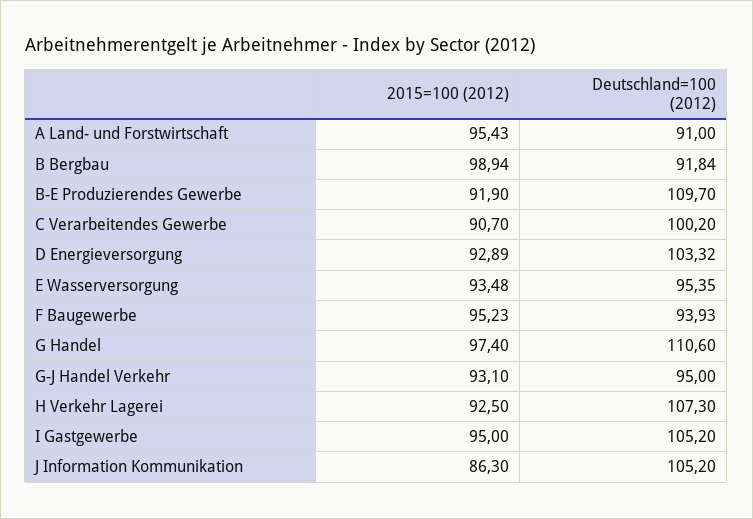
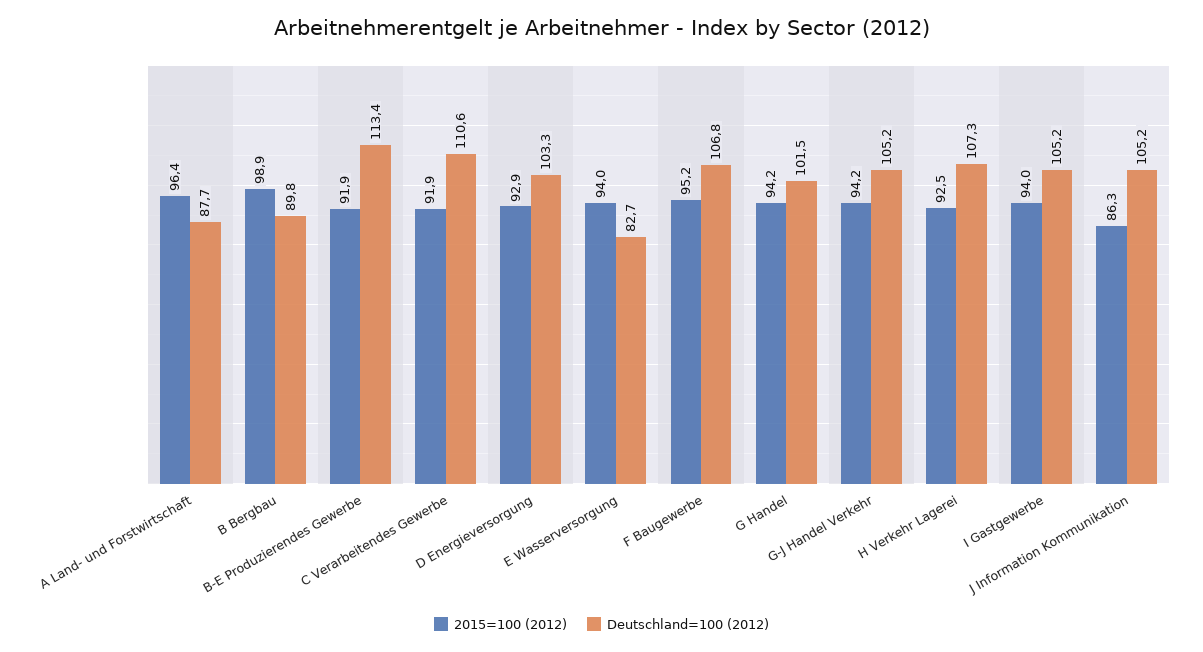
  {
    "2015=100 (2012)": {
-     "A Land- und Forstwirtschaft": 95.43,
+     "A Land- und Forstwirtschaft": 96.4,
      "B Bergbau": 98.94,
      "B-E Produzierendes Gewerbe": 91.9,
-     "C Verarbeitendes Gewerbe": 90.7,
+     "C Verarbeitendes Gewerbe": 91.9,
      "D Energieversorgung": 92.89,
-     "E Wasserversorgung": 93.48,
+     "E Wasserversorgung": 94,
      "F Baugewerbe": 95.23,
-     "G Handel": 97.4,
+     "G Handel": 94.2,
-     "G-J Handel Verkehr": 93.1,
+     "G-J Handel Verkehr": 94.2,
      "H Verkehr Lagerei": 92.5,
-     "I Gastgewerbe": 95,
+     "I Gastgewerbe": 94,
      "J Information Kommunikation": 86.3
    },
    "Deutschland=100 (2012)": {
-     "A Land- und Forstwirtschaft": 91,
+     "A Land- und Forstwirtschaft": 87.7,
-     "B Bergbau": 91.84,
+     "B Bergbau": 89.8,
-     "B-E Produzierendes Gewerbe": 109.7,
+     "B-E Produzierendes Gewerbe": 113.4,
-     "C Verarbeitendes Gewerbe": 100.2,
+     "C Verarbeitendes Gewerbe": 110.6,
      "D Energieversorgung": 103.32,
-     "E Wasserversorgung": 95.35,
+     "E Wasserversorgung": 82.7,
-     "F Baugewerbe": 93.93,
+     "F Baugewerbe": 106.8,
-     "G Handel": 110.6,
+     "G Handel": 101.5,
-     "G-J Handel Verkehr": 95,
+     "G-J Handel Verkehr": 105.2,
      "H Verkehr Lagerei": 107.3,
      "I Gastgewerbe": 105.2,
      "J Information Kommunikation": 105.2
    }
  }

